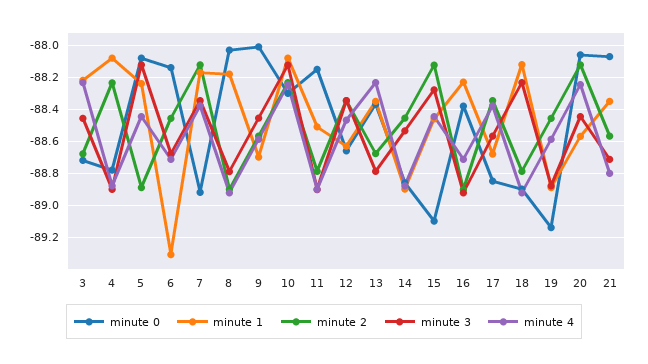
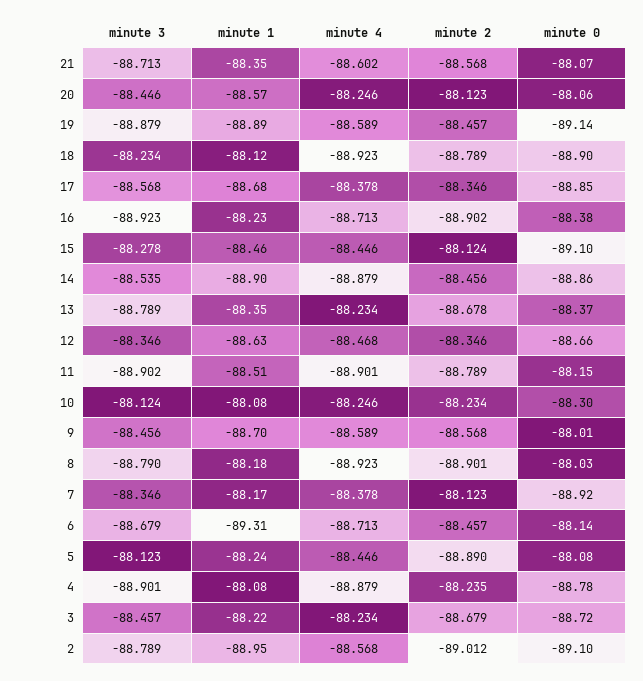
  {
    "minute 0": {
      "3": -88.72,
      "4": -88.78,
      "5": -88.08,
      "6": -88.14,
      "7": -88.92,
      "8": -88.03,
      "9": -88.01,
      "10": -88.3,
      "11": -88.15,
      "12": -88.66,
      "13": -88.37,
      "14": -88.86,
      "15": -89.1,
      "16": -88.38,
      "17": -88.85,
      "18": -88.9,
      "19": -89.14,
      "20": -88.06,
-     "21": -88.07
+     "21": -88.07,
+     "2": -89.1
    },
    "minute 1": {
      "3": -88.22,
      "4": -88.08,
      "5": -88.24,
      "6": -89.31,
      "7": -88.17,
      "8": -88.18,
      "9": -88.7,
      "10": -88.08,
      "11": -88.51,
      "12": -88.63,
      "13": -88.35,
      "14": -88.9,
      "15": -88.46,
      "16": -88.23,
      "17": -88.68,
      "18": -88.12,
      "19": -88.89,
      "20": -88.57,
-     "21": -88.35
+     "21": -88.35,
+     "2": -88.95
    },
    "minute 2": {
      "3": -88.679,
      "4": -88.235,
      "5": -88.89,
      "6": -88.457,
      "7": -88.123,
      "8": -88.901,
      "9": -88.568,
      "10": -88.234,
      "11": -88.789,
      "12": -88.346,
      "13": -88.678,
      "14": -88.456,
      "15": -88.124,
      "16": -88.902,
      "17": -88.346,
      "18": -88.789,
      "19": -88.457,
      "20": -88.123,
-     "21": -88.568
+     "21": -88.568,
+     "2": -89.012
    },
    "minute 3": {
      "3": -88.457,
      "4": -88.901,
      "5": -88.123,
      "6": -88.679,
      "7": -88.346,
      "8": -88.79,
      "9": -88.456,
      "10": -88.124,
      "11": -88.902,
      "12": -88.346,
      "13": -88.789,
      "14": -88.535,
      "15": -88.278,
      "16": -88.923,
      "17": -88.568,
      "18": -88.234,
      "19": -88.879,
      "20": -88.446,
-     "21": -88.713
+     "21": -88.713,
+     "2": -88.789
    },
    "minute 4": {
      "3": -88.234,
      "4": -88.879,
      "5": -88.446,
      "6": -88.713,
      "7": -88.378,
      "8": -88.923,
      "9": -88.589,
      "10": -88.246,
      "11": -88.901,
      "12": -88.468,
      "13": -88.234,
      "14": -88.879,
      "15": -88.446,
      "16": -88.713,
      "17": -88.378,
      "18": -88.923,
      "19": -88.589,
      "20": -88.246,
-     "21": -88.8
+     "21": -88.602,
+     "2": -88.568
    }
  }

